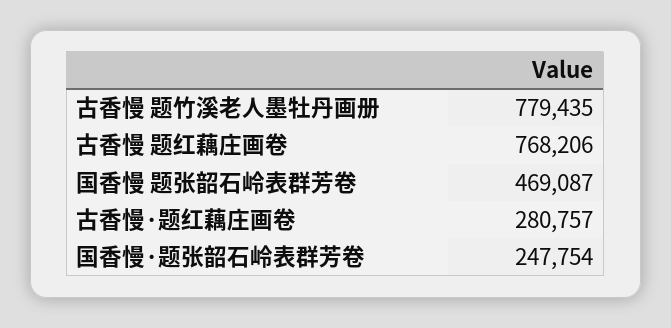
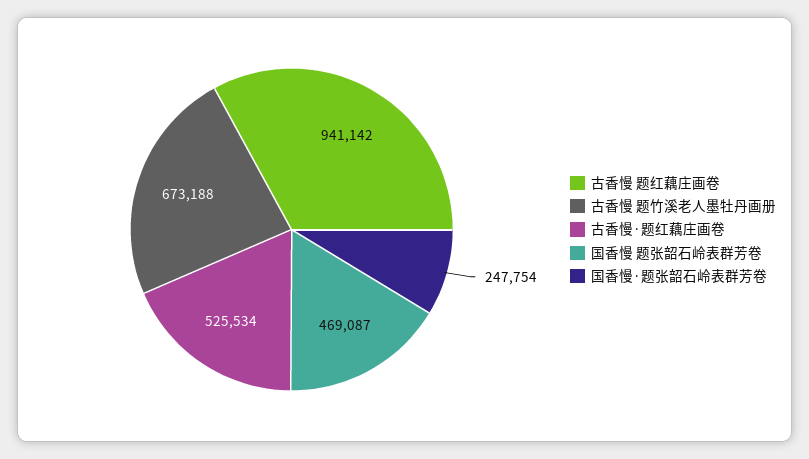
  {
-   "古香慢 题竹溪老人墨牡丹画册": 779435,
+   "古香慢 题竹溪老人墨牡丹画册": 673188,
-   "古香慢 题红藕庄画卷": 768206,
+   "古香慢 题红藕庄画卷": 941142,
    "国香慢 题张韶石岭表群芳卷": 469087,
-   "古香慢·题红藕庄画卷": 280757,
+   "古香慢·题红藕庄画卷": 525534,
    "国香慢·题张韶石岭表群芳卷": 247754
  }

